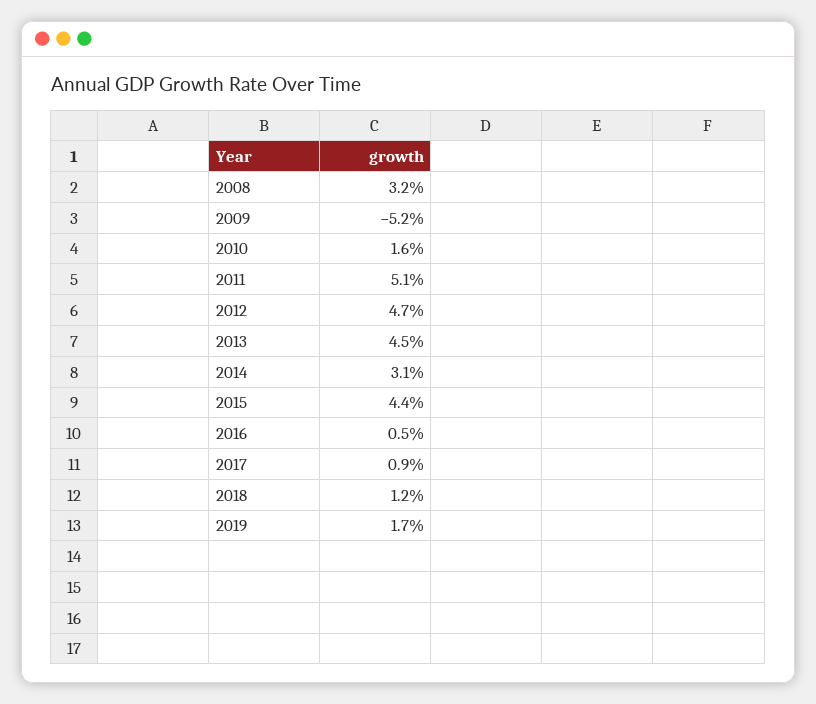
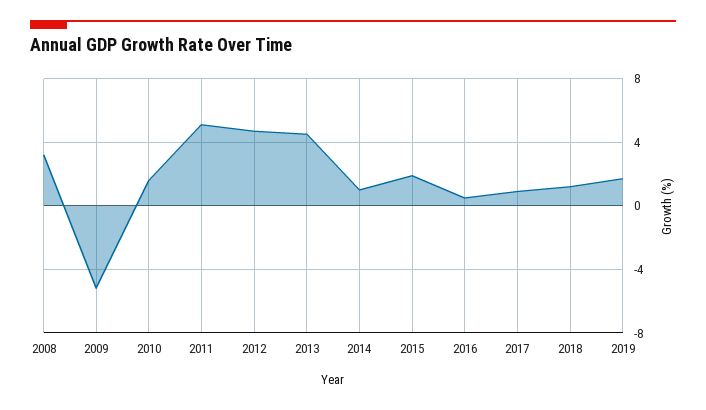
  {
    "2008": 3.2,
    "2009": -5.2,
    "2010": 1.6,
    "2011": 5.1,
    "2012": 4.7,
    "2013": 4.5,
-   "2014": 3.1,
+   "2014": 1,
-   "2015": 4.4,
+   "2015": 2,
    "2016": 0.5,
    "2017": 0.9,
    "2018": 1.2,
    "2019": 1.7
  }

